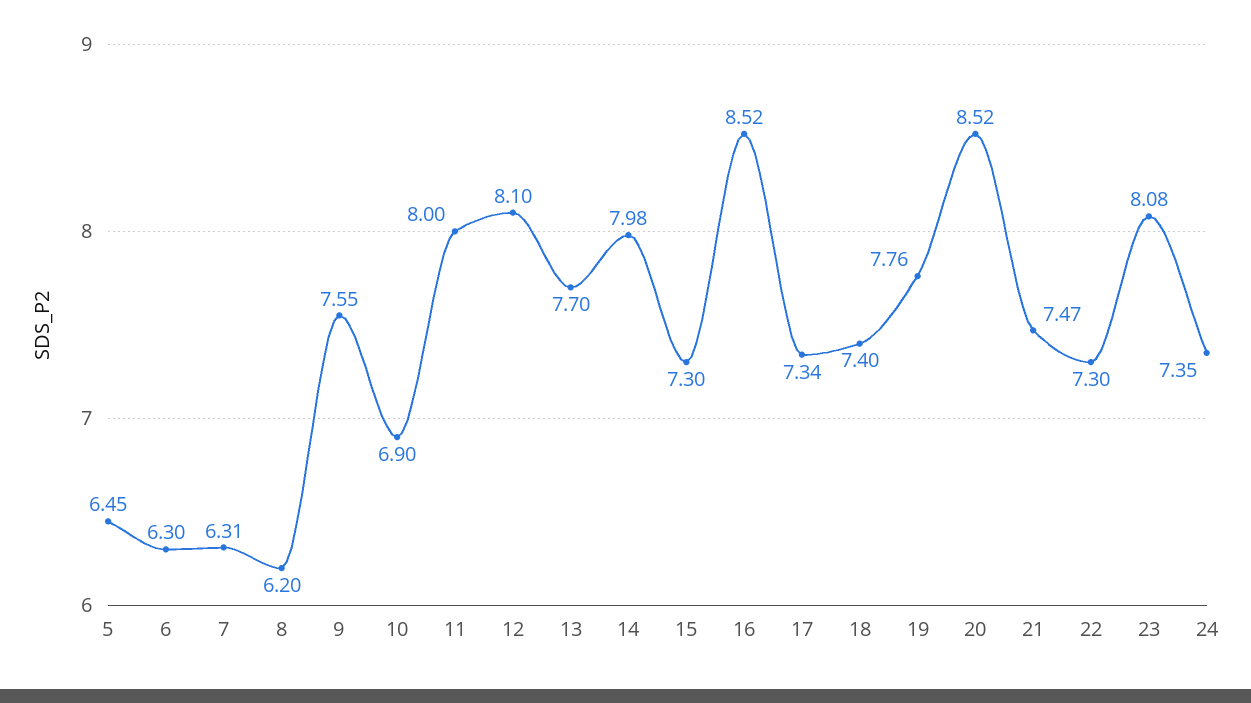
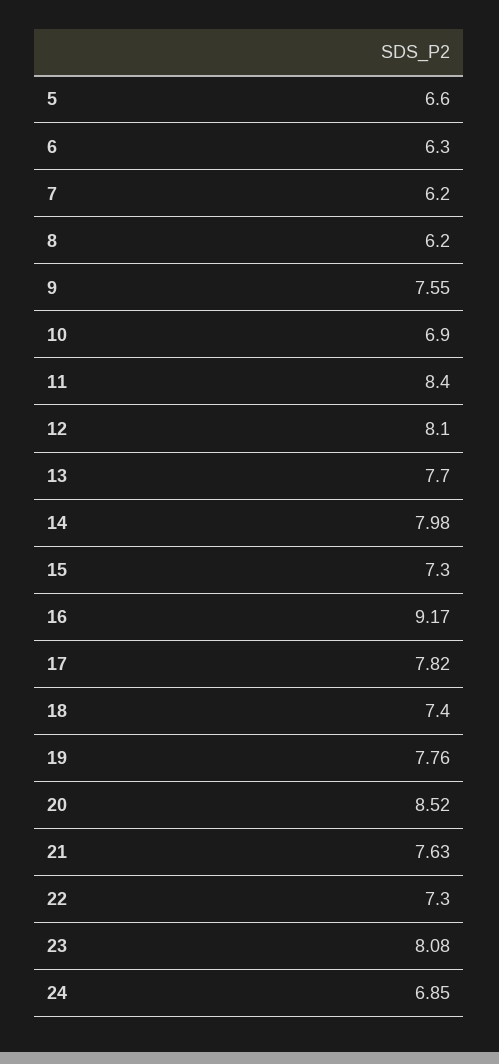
  {
-   "5": 6.45,
+   "5": 6.6,
    "6": 6.3,
-   "7": 6.31,
+   "7": 6.2,
    "8": 6.2,
    "9": 7.55,
    "10": 6.9,
-   "11": 8,
+   "11": 8.4,
    "12": 8.1,
    "13": 7.7,
    "14": 7.98,
    "15": 7.3,
-   "16": 8.52,
+   "16": 9.17,
-   "17": 7.34,
+   "17": 7.82,
    "18": 7.4,
    "19": 7.76,
    "20": 8.52,
-   "21": 7.47,
+   "21": 7.63,
    "22": 7.3,
    "23": 8.08,
-   "24": 7.35
+   "24": 6.85
  }

